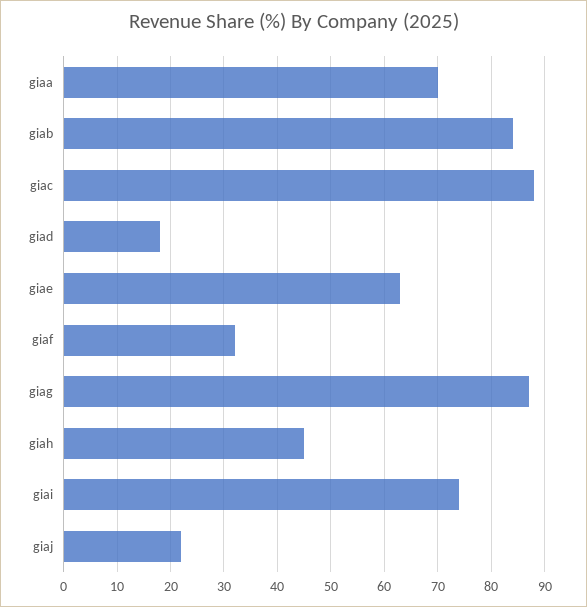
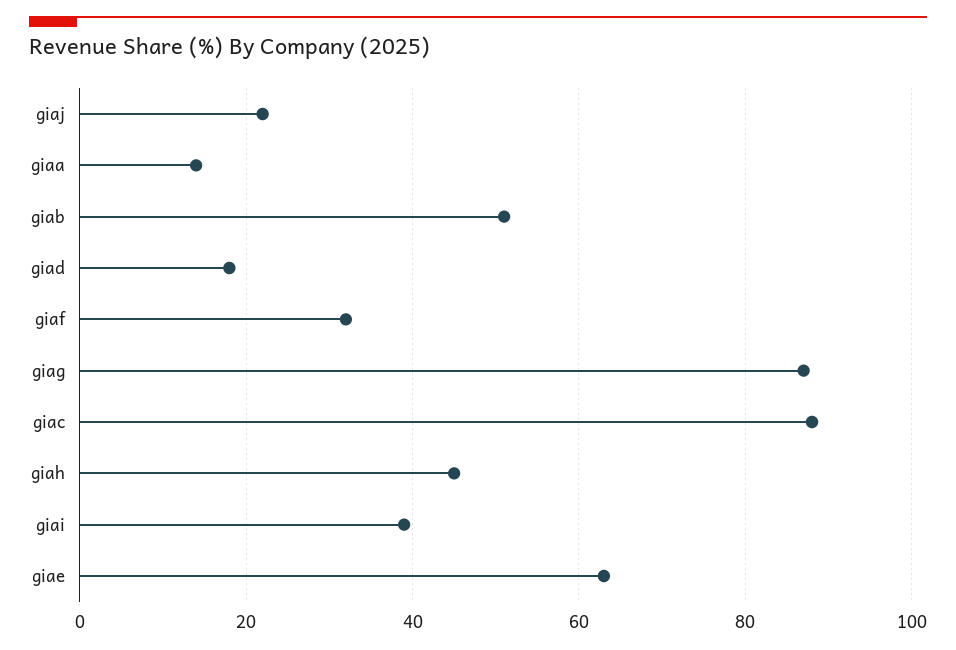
  {
-   "giaa": 70,
+   "giaa": 15,
-   "giab": 85,
+   "giab": 50,
    "giac": 90,
    "giad": 20,
    "giae": 65,
    "giaf": 30,
    "giag": 85,
    "giah": 45,
-   "giai": 75,
+   "giai": 40,
    "giaj": 20
  }

